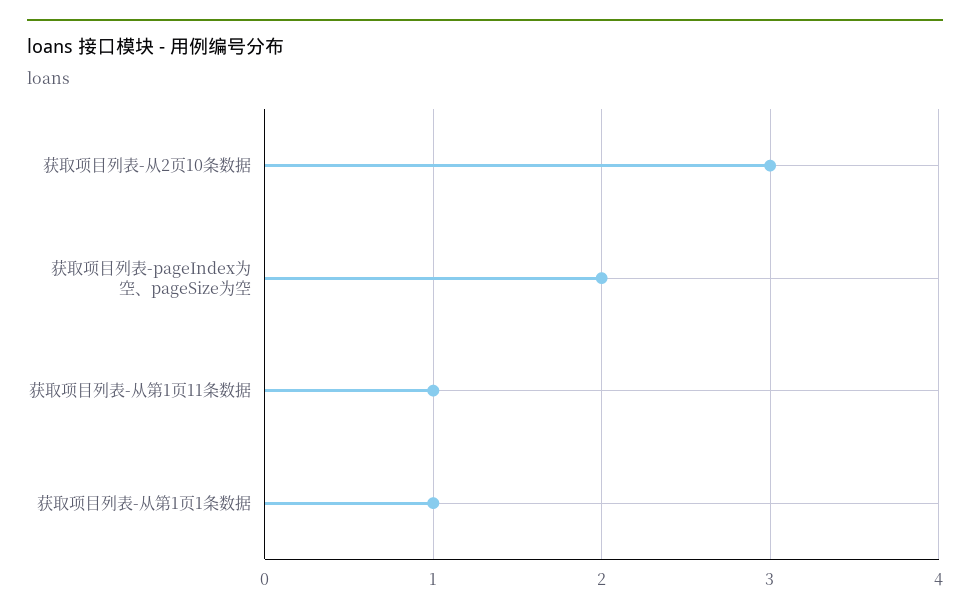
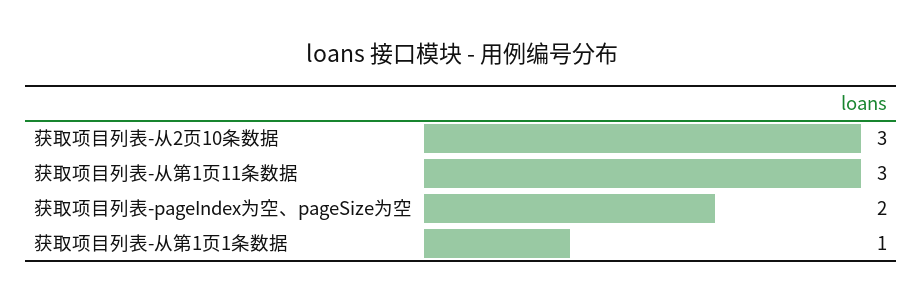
  {
    "获取项目列表-从2页10条数据": 3,
    "获取项目列表-pageIndex为空、pageSize为空": 2,
-   "获取项目列表-从第1页11条数据": 1,
+   "获取项目列表-从第1页11条数据": 3,
    "获取项目列表-从第1页1条数据": 1
  }

